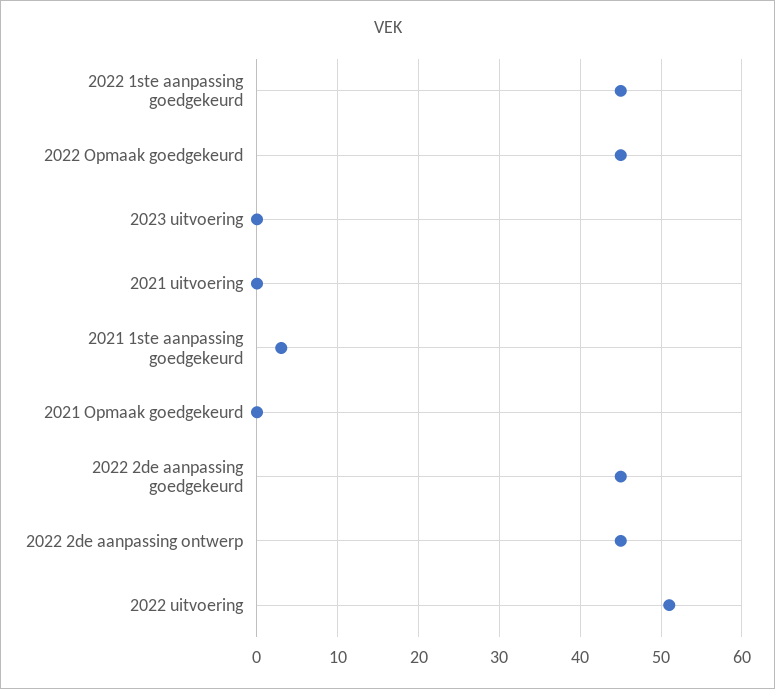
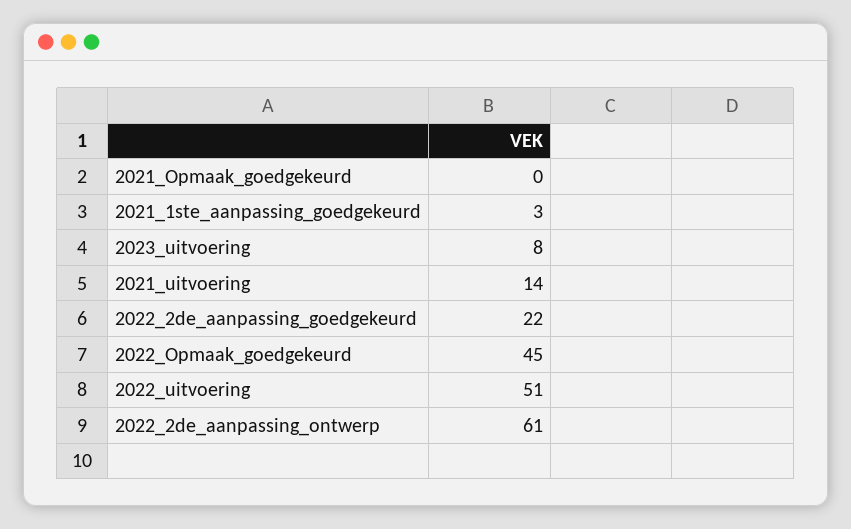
  {
-   "2022 1ste aanpassing goedgekeurd": 45,
    "2022 Opmaak goedgekeurd": 45,
-   "2023 uitvoering": 0,
+   "2023 uitvoering": 8,
-   "2021 uitvoering": 0,
+   "2021 uitvoering": 14,
    "2021 1ste aanpassing goedgekeurd": 3,
    "2021 Opmaak goedgekeurd": 0,
-   "2022 2de aanpassing goedgekeurd": 45,
+   "2022 2de aanpassing goedgekeurd": 22,
-   "2022 2de aanpassing ontwerp": 45,
+   "2022 2de aanpassing ontwerp": 61,
    "2022 uitvoering": 51
  }

